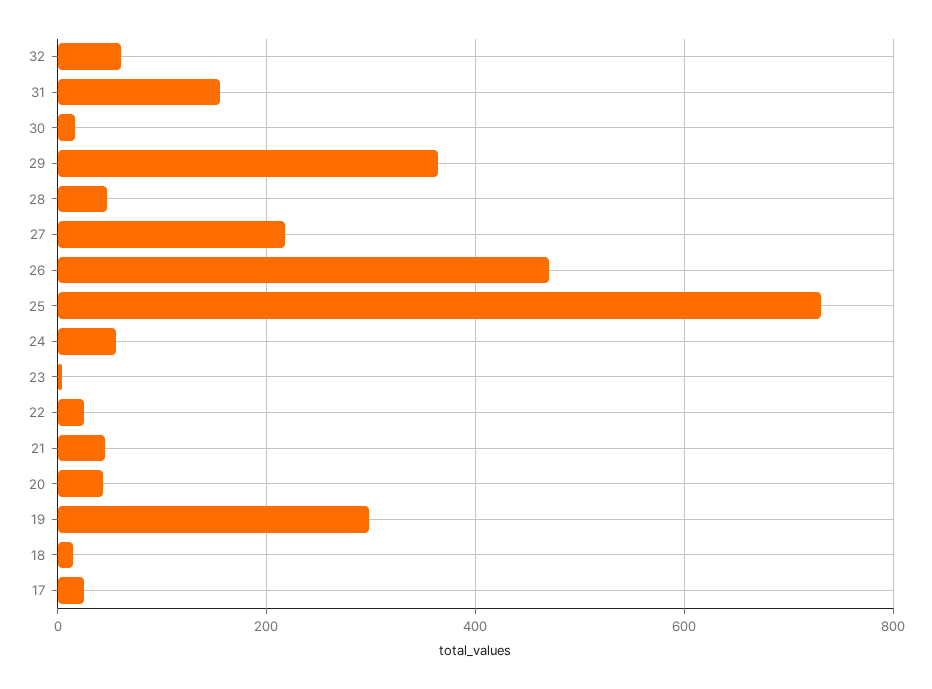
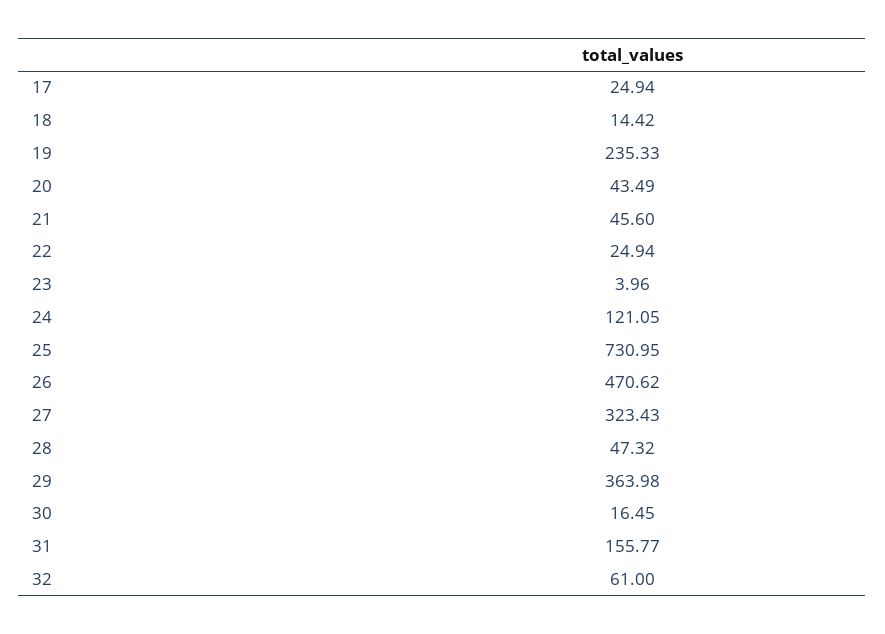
  {
    "32": 61,
    "31": 155.77,
    "30": 16.45,
    "29": 363.98,
    "28": 47.32,
-   "27": 220,
+   "27": 323.43,
    "26": 470.62,
    "25": 730.95,
-   "24": 60,
+   "24": 121.05,
    "23": 3.96,
    "22": 24.94,
    "21": 45.6,
    "20": 43.49,
-   "19": 300,
+   "19": 235.33,
    "18": 14.42,
    "17": 24.94
  }

